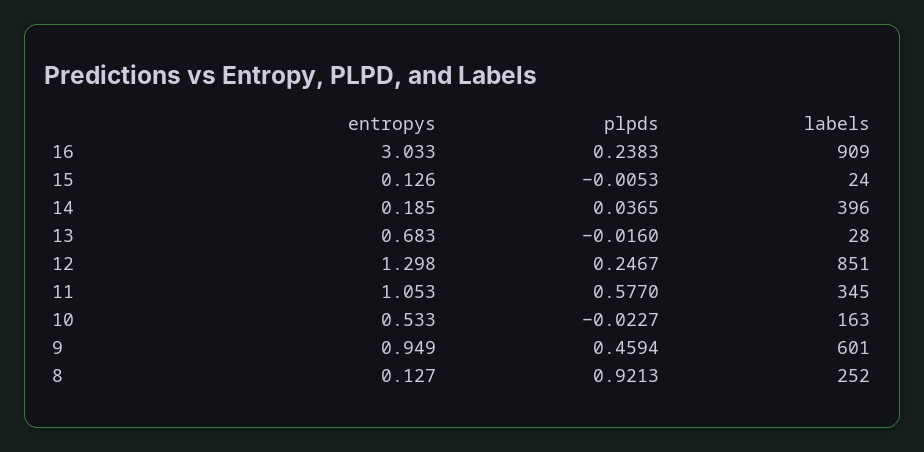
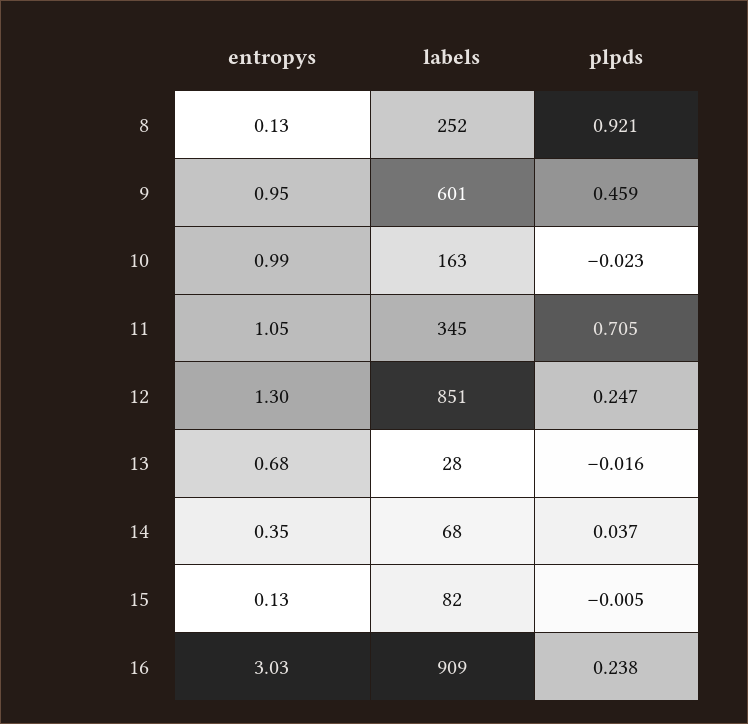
  {
    "entropys": {
      "16": 3.033,
      "15": 0.126,
-     "14": 0.185,
+     "14": 0.35,
      "13": 0.683,
      "12": 1.298,
      "11": 1.053,
-     "10": 0.533,
+     "10": 0.99,
      "9": 0.949,
      "8": 0.127
    },
    "plpds": {
      "16": 0.2383,
      "15": -0.0053,
      "14": 0.0365,
      "13": -0.016,
      "12": 0.2467,
-     "11": 0.577,
+     "11": 0.705,
      "10": -0.0227,
      "9": 0.4594,
      "8": 0.9213
    },
    "labels": {
      "16": 909,
-     "15": 24,
+     "15": 82,
-     "14": 396,
+     "14": 68,
      "13": 28,
      "12": 851,
      "11": 345,
      "10": 163,
      "9": 601,
      "8": 252
    }
  }

